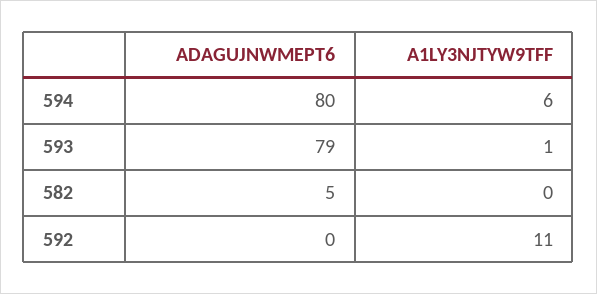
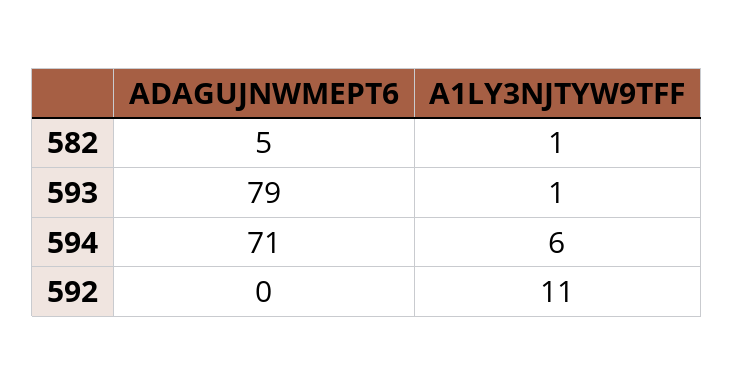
  {
    "ADAGUJNWMEPT6": {
-     "594": 80,
+     "594": 71,
      "593": 79,
      "582": 5,
      "592": 0
    },
    "A1LY3NJTYW9TFF": {
      "594": 6,
      "593": 1,
-     "582": 0,
+     "582": 1,
      "592": 11
    }
  }

